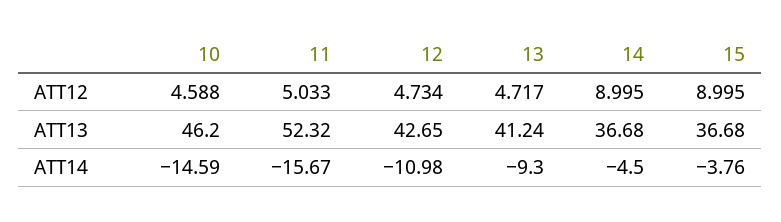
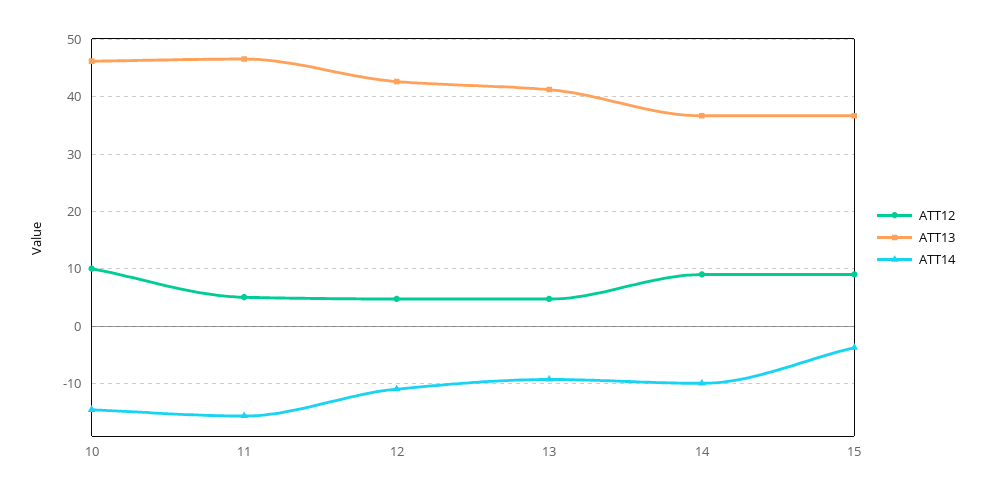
  {
    "ATT12": {
-     "10": 4.588,
+     "10": 10,
      "11": 5.033,
      "12": 4.734,
      "13": 4.717,
      "14": 8.995,
      "15": 8.995
    },
    "ATT13": {
      "10": 46.2,
-     "11": 52.32,
+     "11": 46,
      "12": 42.65,
      "13": 41.24,
      "14": 36.68,
      "15": 36.68
    },
    "ATT14": {
      "10": -14.59,
      "11": -15.67,
      "12": -10.98,
      "13": -9.3,
-     "14": -4.5,
+     "14": -10,
      "15": -3.76
    }
  }

